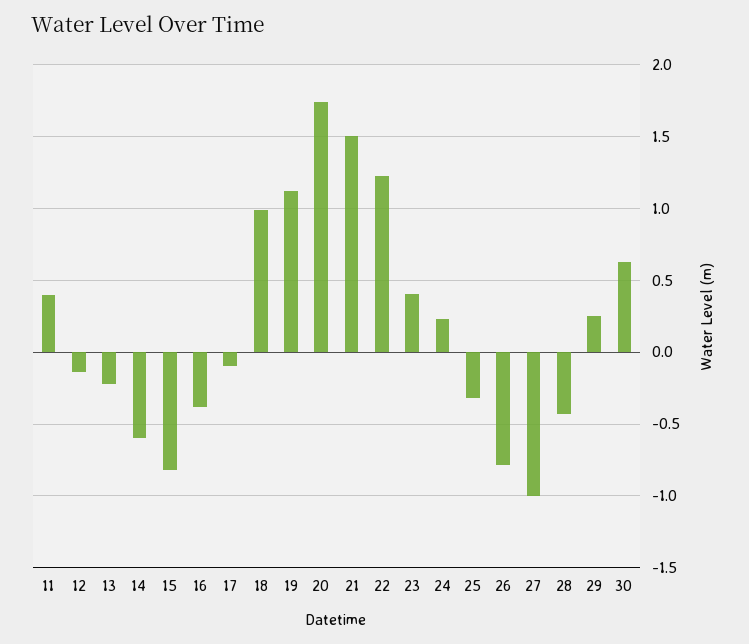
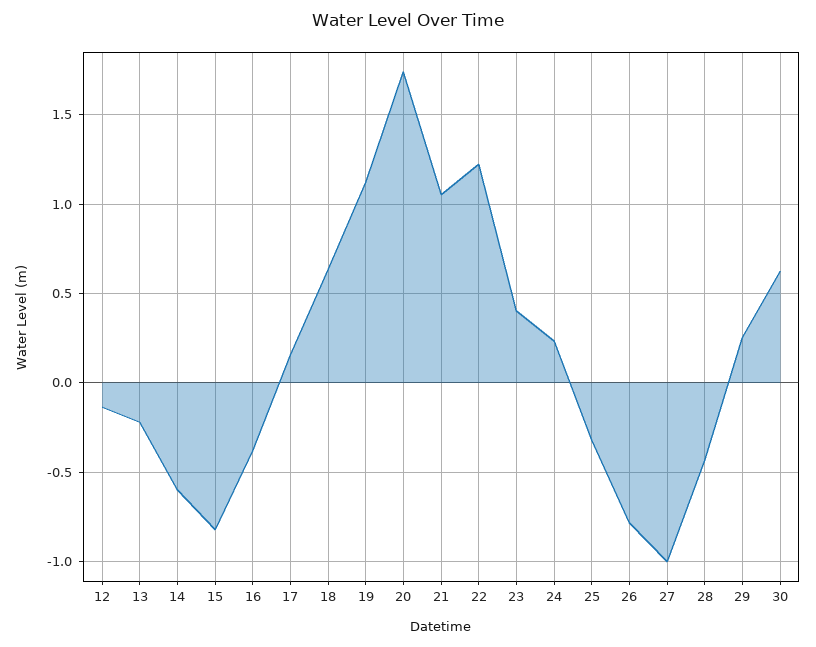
  {
-   "11": 0.4,
    "12": -0.15,
    "13": -0.2,
    "14": -0.6,
    "15": -0.8,
    "16": -0.4,
-   "17": -0.1,
+   "17": 0.15,
-   "18": 1,
+   "18": 0.65,
    "19": 1.1,
    "20": 1.75,
-   "21": 1.5,
+   "21": 1.05,
    "22": 1.2,
    "23": 0.4,
    "24": 0.25,
    "25": -0.3,
    "26": -0.8,
    "27": -1,
    "28": -0.45,
    "29": 0.25,
    "30": 0.65
  }

